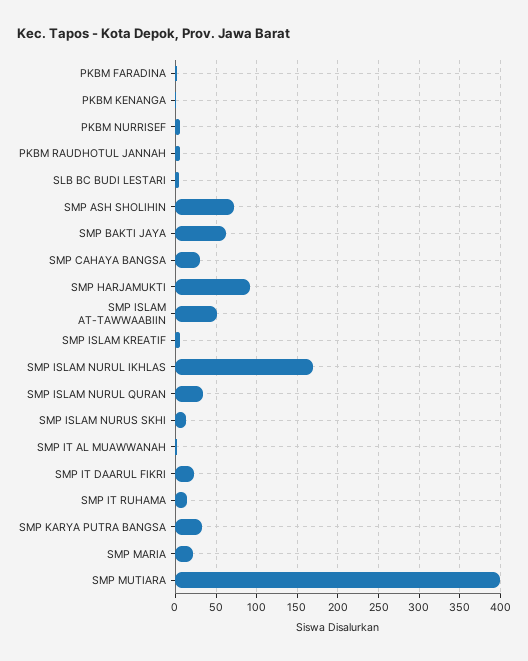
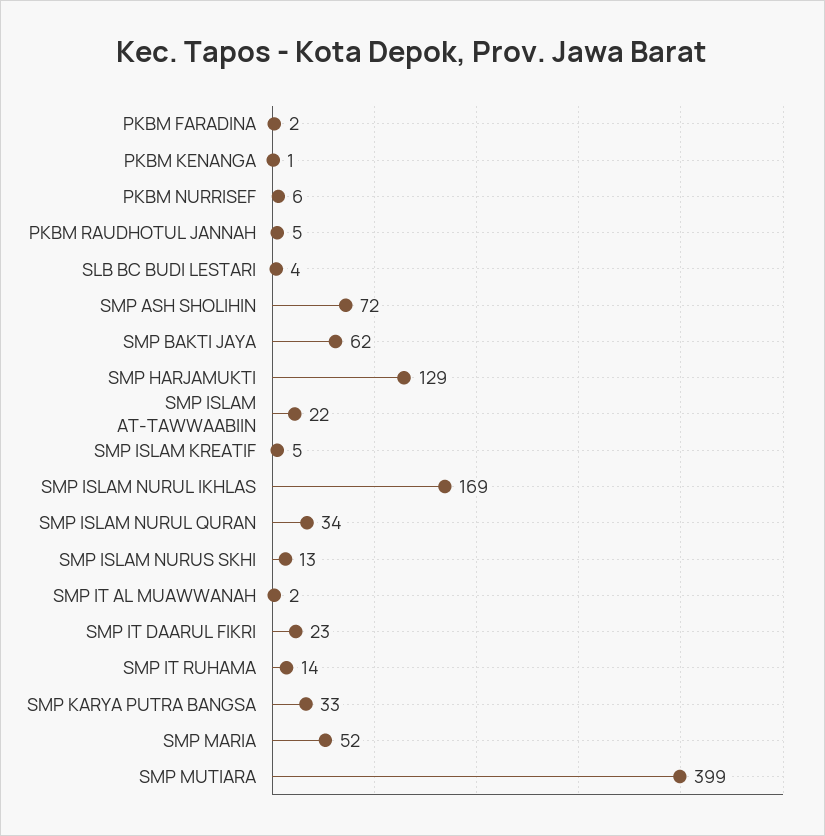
  {
    "PKBM FARADINA": 2,
    "PKBM KENANGA": 1,
    "PKBM NURRISEF": 6,
    "PKBM RAUDHOTUL JANNAH": 5,
    "SLB BC BUDI LESTARI": 4,
    "SMP ASH SHOLIHIN": 72,
    "SMP BAKTI JAYA": 62,
-   "SMP CAHAYA BANGSA": 30,
-   "SMP HARJAMUKTI": 90,
+   "SMP HARJAMUKTI": 129,
-   "SMP ISLAM AT-TAWWAABIIN": 50,
+   "SMP ISLAM AT-TAWWAABIIN": 22,
    "SMP ISLAM KREATIF": 5,
    "SMP ISLAM NURUL IKHLAS": 169,
    "SMP ISLAM NURUL QURAN": 34,
    "SMP ISLAM NURUS SKHI": 13,
    "SMP IT AL MUAWWANAH": 2,
    "SMP IT DAARUL FIKRI": 23,
    "SMP IT RUHAMA": 14,
    "SMP KARYA PUTRA BANGSA": 33,
-   "SMP MARIA": 20,
+   "SMP MARIA": 52,
    "SMP MUTIARA": 399
  }

